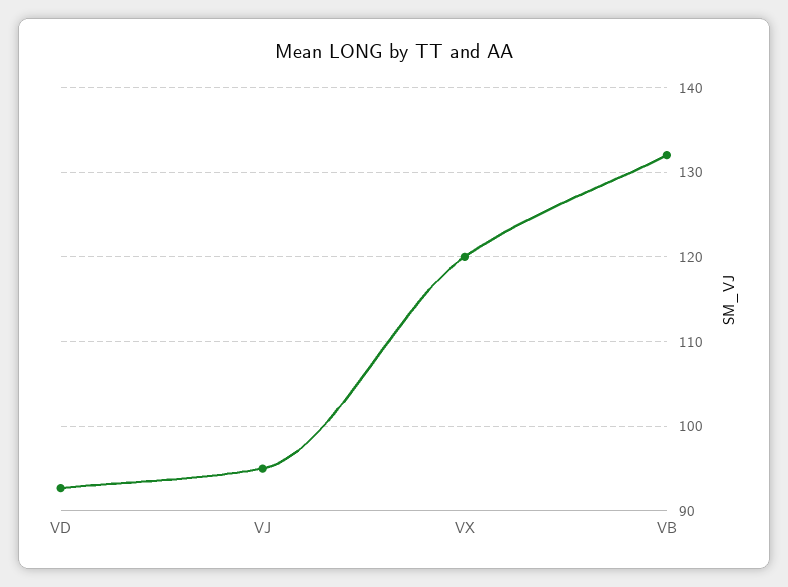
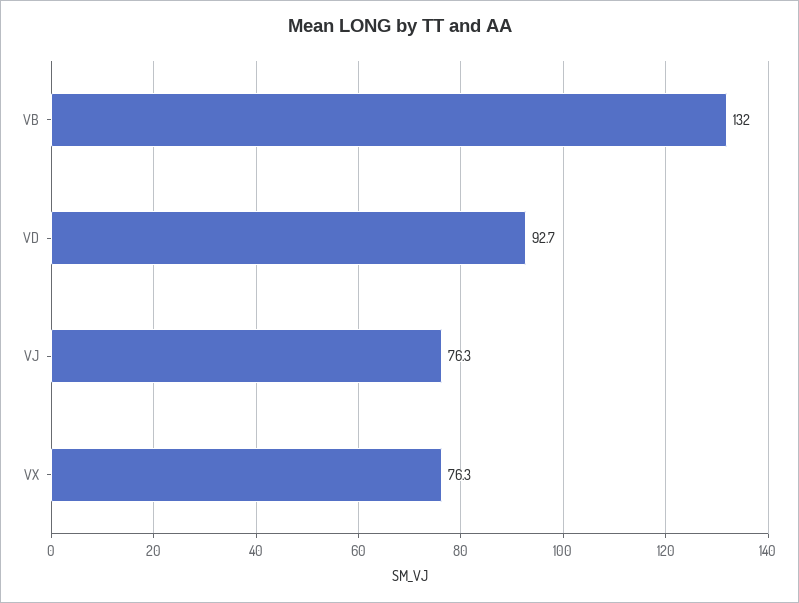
  {
    "VD": 92.7,
-   "VJ": 95,
+   "VJ": 76.3,
-   "VX": 120,
+   "VX": 76.3,
    "VB": 132
  }

